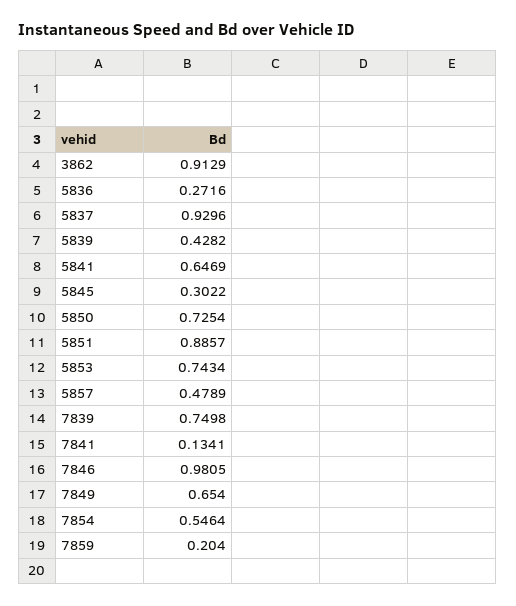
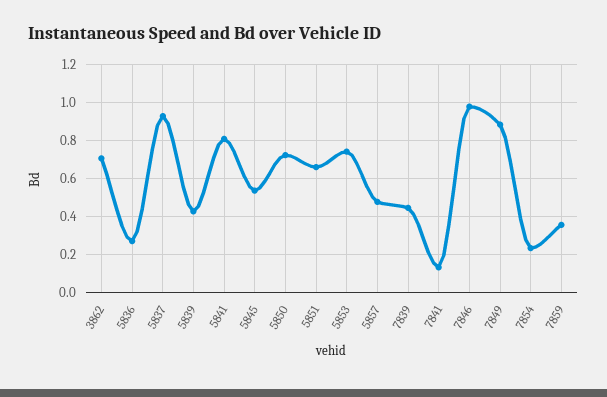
  {
-   "3862": 0.9129,
+   "3862": 0.7,
    "5836": 0.2716,
    "5837": 0.9296,
    "5839": 0.4282,
-   "5841": 0.6469,
+   "5841": 0.8,
-   "5845": 0.3022,
+   "5845": 0.55,
    "5850": 0.7254,
-   "5851": 0.8857,
+   "5851": 0.65,
    "5853": 0.7434,
    "5857": 0.4789,
-   "7839": 0.7498,
+   "7839": 0.45,
    "7841": 0.1341,
    "7846": 0.9805,
-   "7849": 0.654,
+   "7849": 0.9,
-   "7854": 0.5464,
+   "7854": 0.25,
-   "7859": 0.204
+   "7859": 0.35
  }

